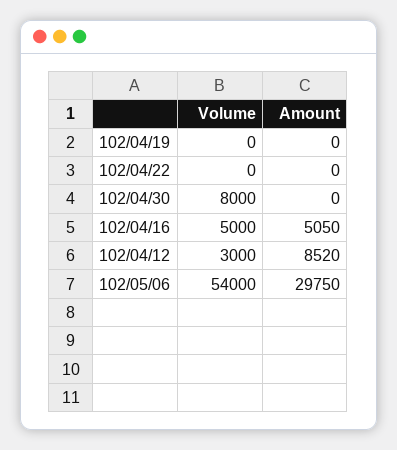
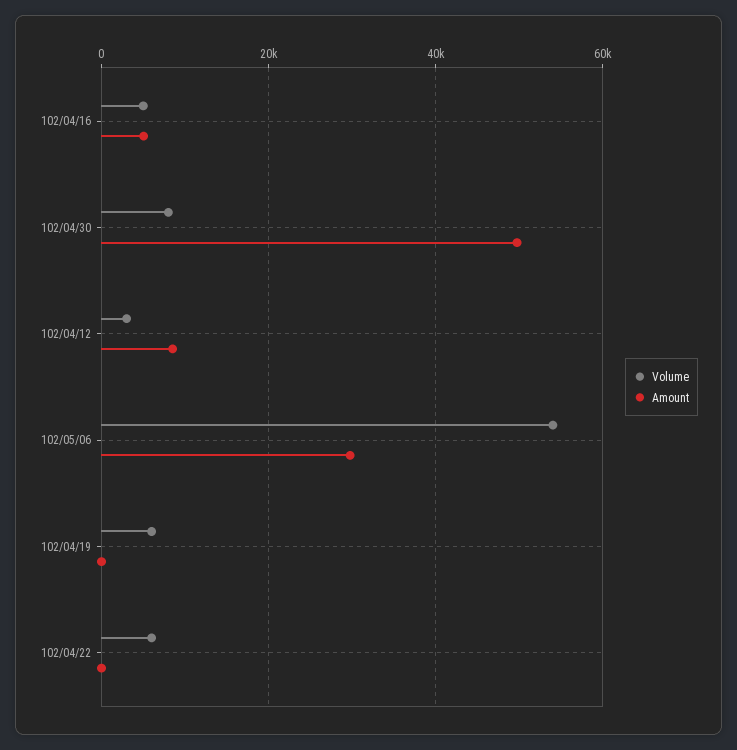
  {
    "Volume": {
-     "102/04/19": 0,
+     "102/04/19": 6000,
-     "102/04/22": 0,
+     "102/04/22": 6000,
      "102/04/30": 8000,
      "102/04/16": 5000,
      "102/04/12": 3000,
      "102/05/06": 54000
    },
    "Amount": {
      "102/04/19": 0,
      "102/04/22": 0,
-     "102/04/30": 0,
+     "102/04/30": 50000,
      "102/04/16": 5050,
      "102/04/12": 8520,
      "102/05/06": 29750
    }
  }

